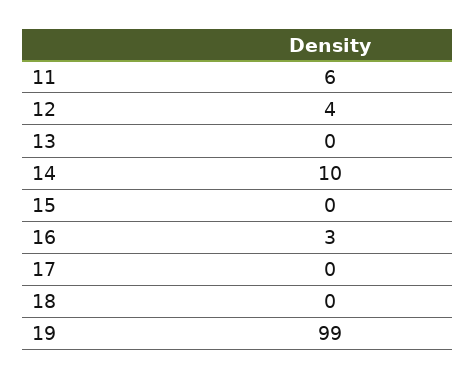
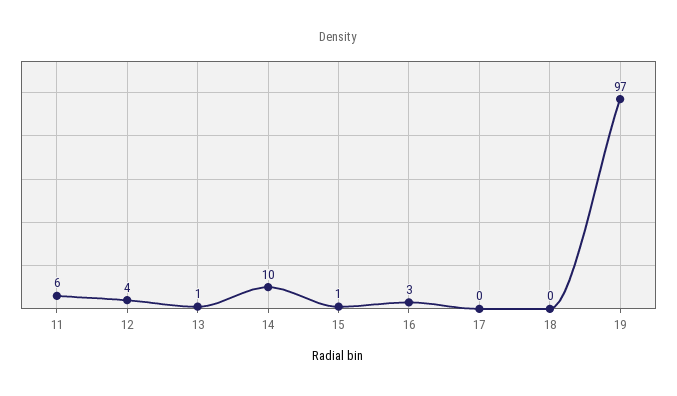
  {
    "11": 6,
    "12": 4,
-   "13": 0,
+   "13": 1,
    "14": 10,
-   "15": 0,
+   "15": 1,
    "16": 3,
    "17": 0,
    "18": 0,
-   "19": 99
+   "19": 97
  }

